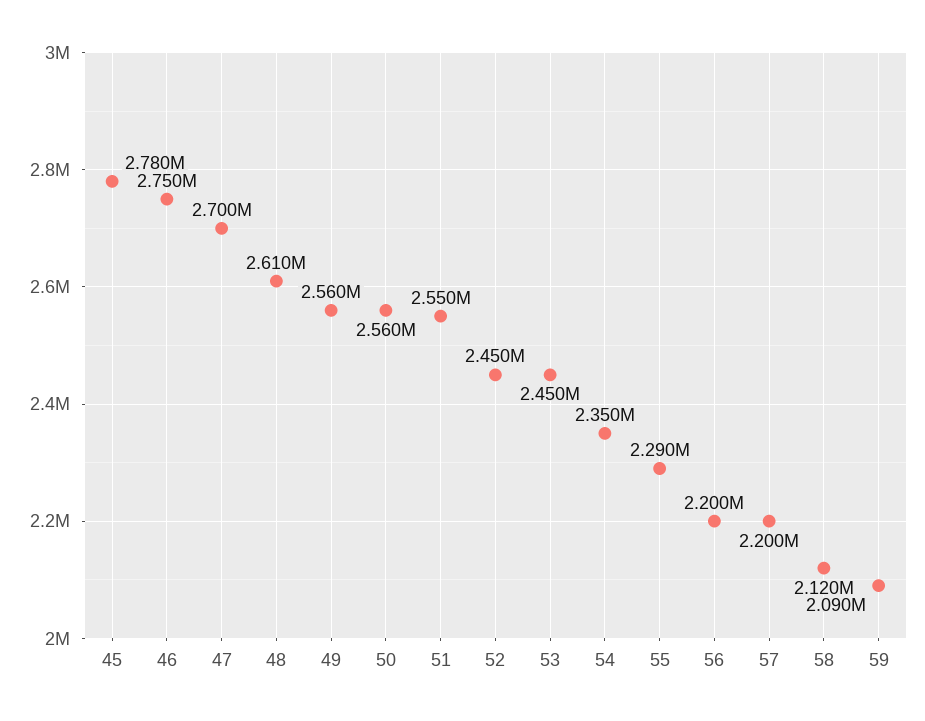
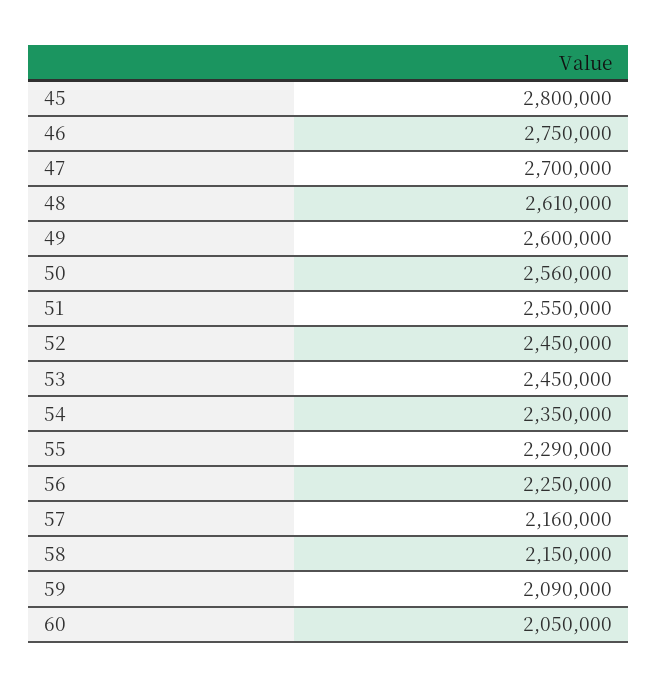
  {
-   "45": 2780000,
+   "45": 2800000,
    "46": 2750000,
    "47": 2700000,
    "48": 2610000,
-   "49": 2560000,
+   "49": 2600000,
    "50": 2560000,
    "51": 2550000,
    "52": 2450000,
    "53": 2450000,
    "54": 2350000,
    "55": 2290000,
-   "56": 2200000,
+   "56": 2250000,
-   "57": 2200000,
+   "57": 2160000,
-   "58": 2120000,
+   "58": 2150000,
-   "59": 2090000
+   "59": 2090000,
+   "60": 2050000
  }

